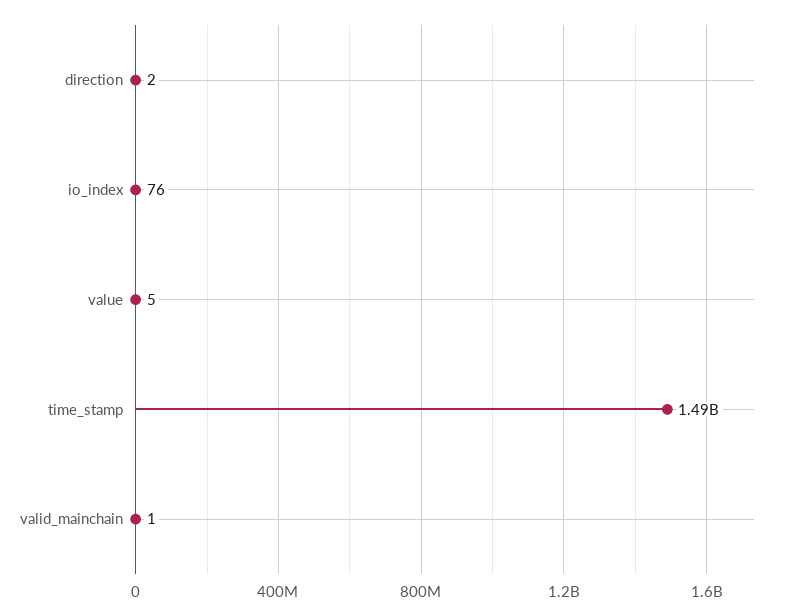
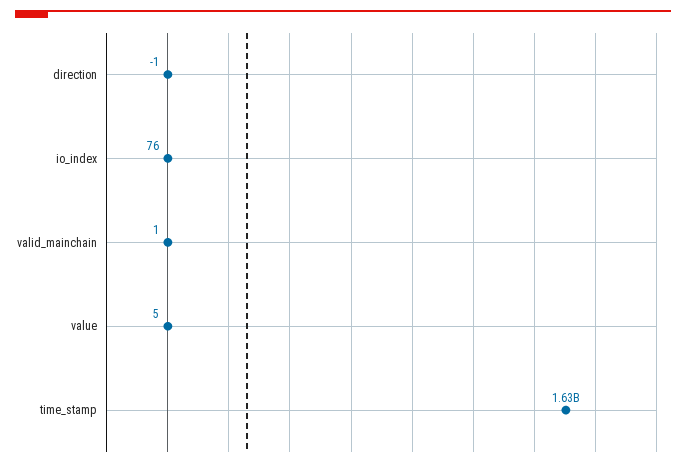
  {
-   "direction": 2,
+   "direction": -1,
    "io_index": 76,
    "value": 5,
-   "time_stamp": 1490000000,
+   "time_stamp": 1630000000,
    "valid_mainchain": 1
  }

